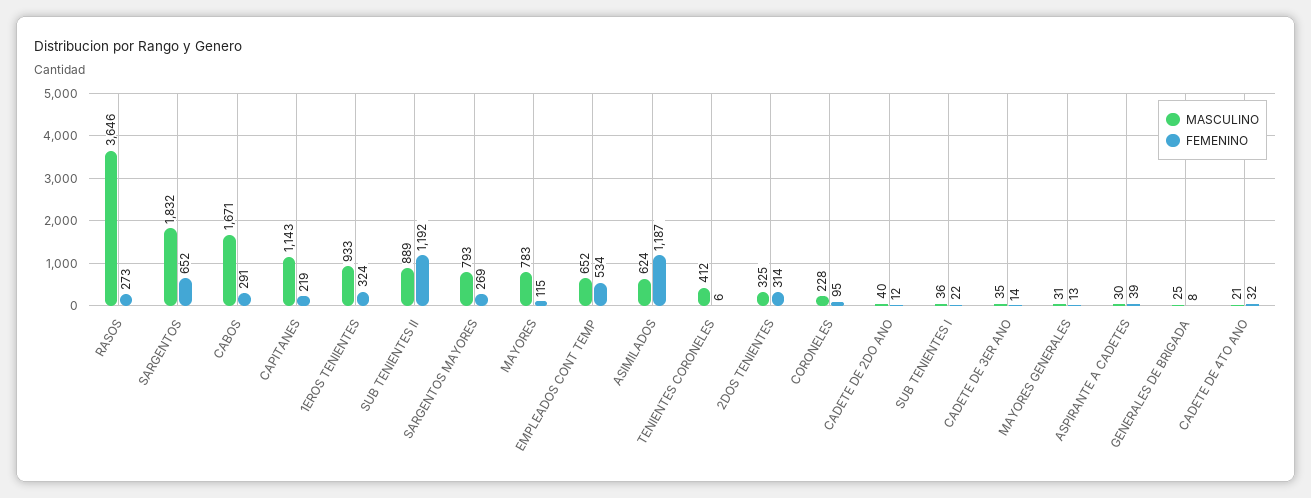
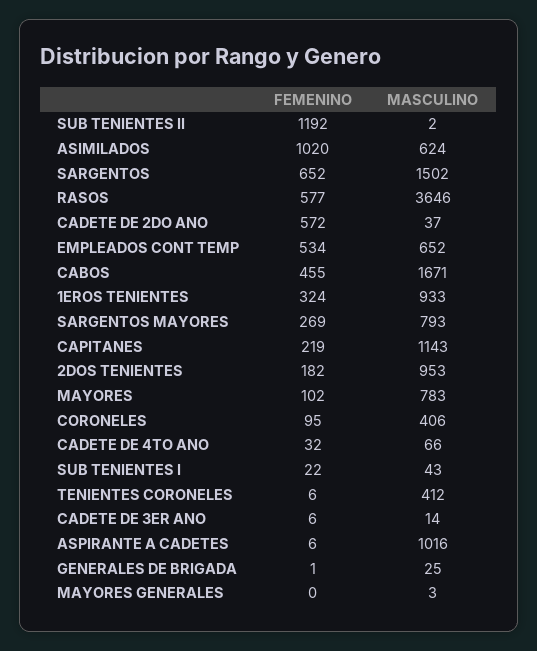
  {
    "MASCULINO": {
      "RASOS": 3646,
-     "SARGENTOS": 1832,
+     "SARGENTOS": 1502,
      "CABOS": 1671,
      "CAPITANES": 1143,
      "1EROS TENIENTES": 933,
-     "SUB TENIENTES II": 889,
+     "SUB TENIENTES II": 2,
      "SARGENTOS MAYORES": 793,
      "MAYORES": 783,
      "EMPLEADOS CONT TEMP": 652,
      "ASIMILADOS": 624,
      "TENIENTES CORONELES": 412,
-     "2DOS TENIENTES": 325,
+     "2DOS TENIENTES": 953,
-     "CORONELES": 228,
+     "CORONELES": 406,
-     "CADETE DE 2DO ANO": 40,
+     "CADETE DE 2DO ANO": 37,
-     "SUB TENIENTES I": 36,
+     "SUB TENIENTES I": 43,
-     "CADETE DE 3ER ANO": 35,
+     "CADETE DE 3ER ANO": 14,
-     "MAYORES GENERALES": 31,
+     "MAYORES GENERALES": 3,
-     "ASPIRANTE A CADETES": 30,
+     "ASPIRANTE A CADETES": 1016,
      "GENERALES DE BRIGADA": 25,
-     "CADETE DE 4TO ANO": 21
+     "CADETE DE 4TO ANO": 66
    },
    "FEMENINO": {
-     "RASOS": 273,
+     "RASOS": 577,
      "SARGENTOS": 652,
-     "CABOS": 291,
+     "CABOS": 455,
      "CAPITANES": 219,
      "1EROS TENIENTES": 324,
      "SUB TENIENTES II": 1192,
      "SARGENTOS MAYORES": 269,
-     "MAYORES": 115,
+     "MAYORES": 102,
      "EMPLEADOS CONT TEMP": 534,
-     "ASIMILADOS": 1187,
+     "ASIMILADOS": 1020,
      "TENIENTES CORONELES": 6,
-     "2DOS TENIENTES": 314,
+     "2DOS TENIENTES": 182,
      "CORONELES": 95,
-     "CADETE DE 2DO ANO": 12,
+     "CADETE DE 2DO ANO": 572,
      "SUB TENIENTES I": 22,
-     "CADETE DE 3ER ANO": 14,
+     "CADETE DE 3ER ANO": 6,
-     "MAYORES GENERALES": 13,
+     "MAYORES GENERALES": 0,
-     "ASPIRANTE A CADETES": 39,
+     "ASPIRANTE A CADETES": 6,
-     "GENERALES DE BRIGADA": 8,
+     "GENERALES DE BRIGADA": 1,
      "CADETE DE 4TO ANO": 32
    }
  }

